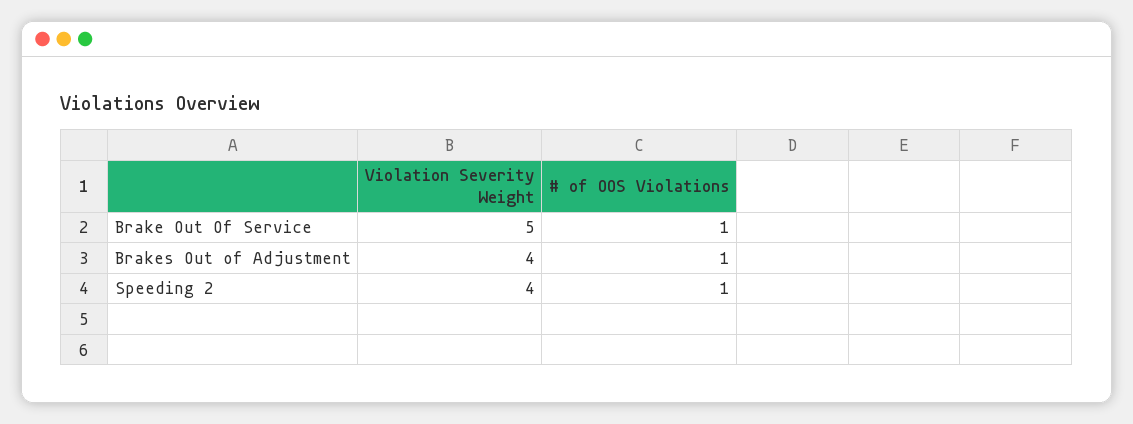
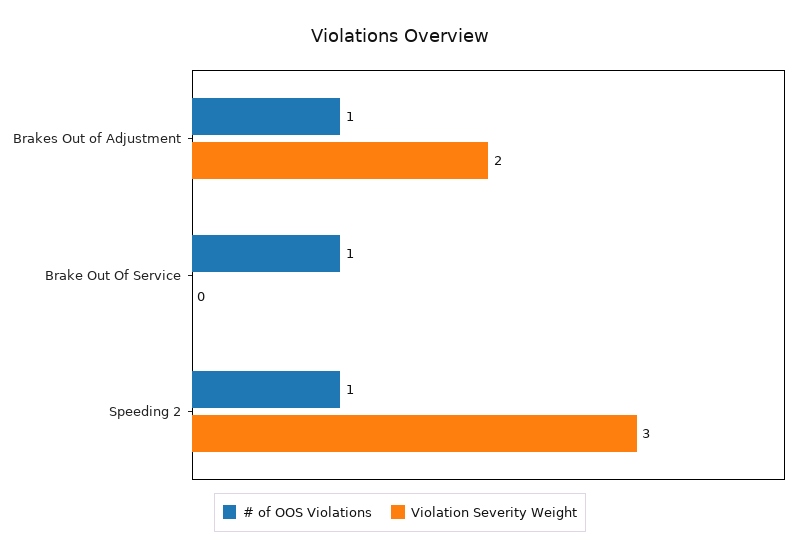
  {
    "Violation Severity Weight": {
-     "Brake Out Of Service": 5,
+     "Brake Out Of Service": 0,
-     "Brakes Out of Adjustment": 4,
+     "Brakes Out of Adjustment": 2,
-     "Speeding 2": 4
+     "Speeding 2": 3
    },
    "# of OOS Violations": {
      "Brake Out Of Service": 1,
      "Brakes Out of Adjustment": 1,
      "Speeding 2": 1
    }
  }

